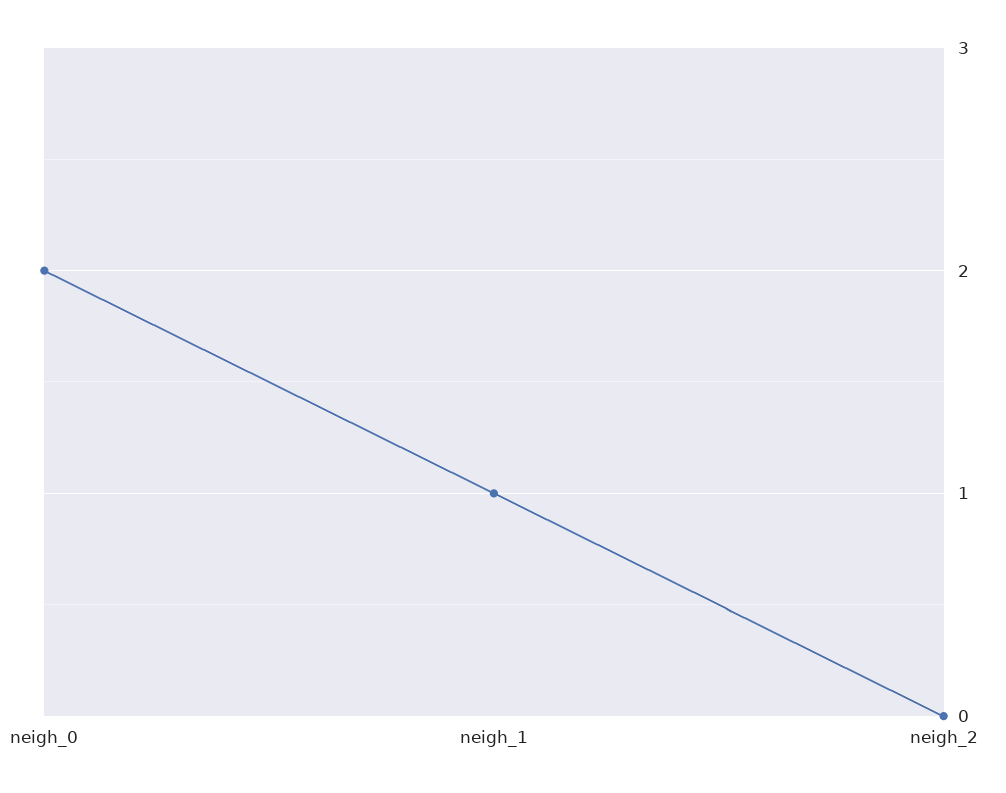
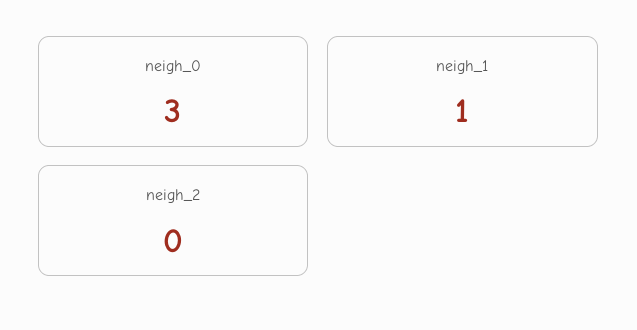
  {
-   "neigh_0": 2,
+   "neigh_0": 3,
    "neigh_1": 1,
    "neigh_2": 0
  }

